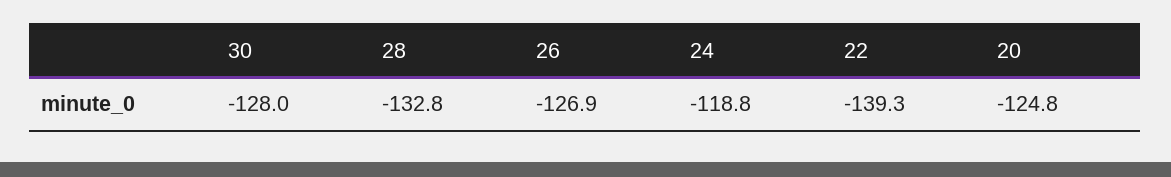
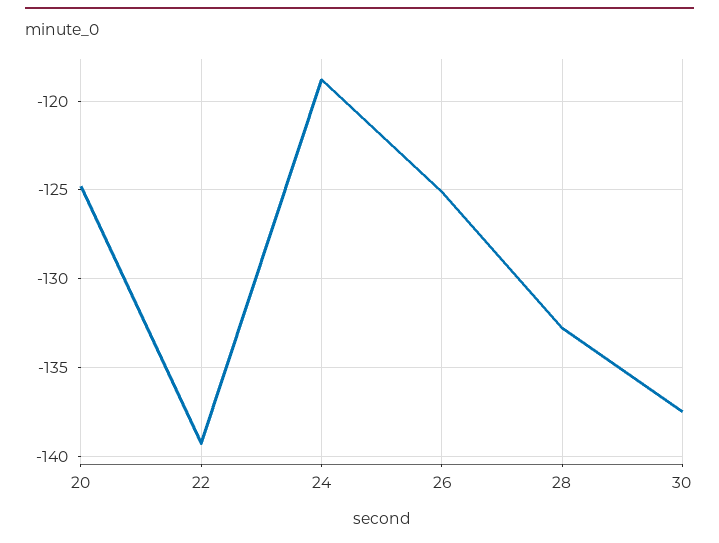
  {
-   "30": -128,
+   "30": -137.5,
    "28": -132.8,
-   "26": -126.9,
+   "26": -125,
    "24": -118.8,
    "22": -139.3,
    "20": -124.8
  }

